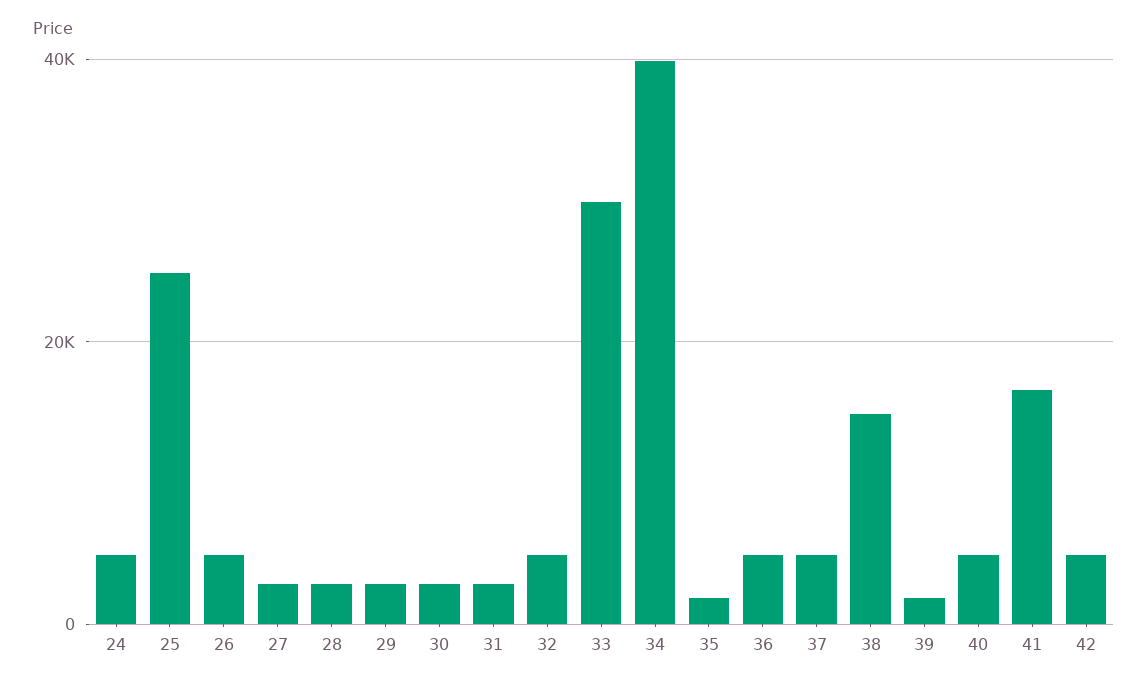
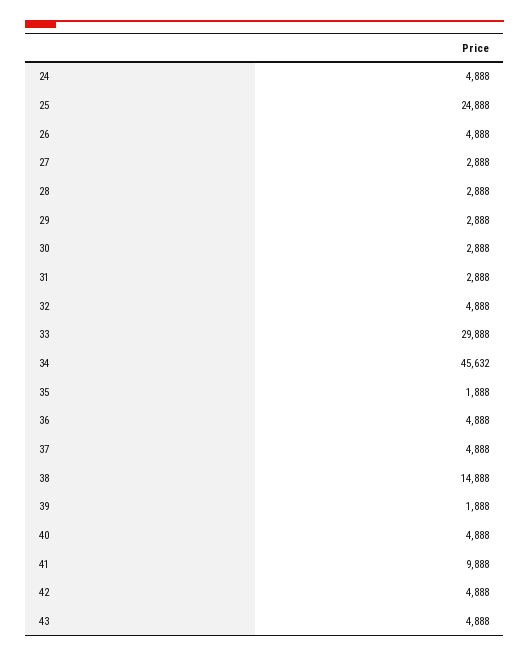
  {
    "24": 4888,
    "25": 24888,
    "26": 4888,
    "27": 2888,
    "28": 2888,
    "29": 2888,
    "30": 2888,
    "31": 2888,
    "32": 4888,
    "33": 29888,
-   "34": 40000,
+   "34": 45632,
    "35": 1888,
    "36": 4888,
    "37": 4888,
    "38": 14888,
    "39": 1888,
    "40": 4888,
-   "41": 16000,
+   "41": 9888,
-   "42": 4888
+   "42": 4888,
+   "43": 4888
  }

